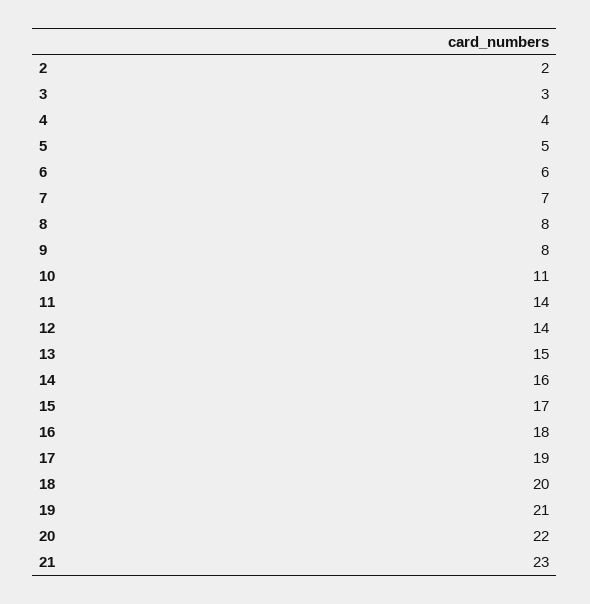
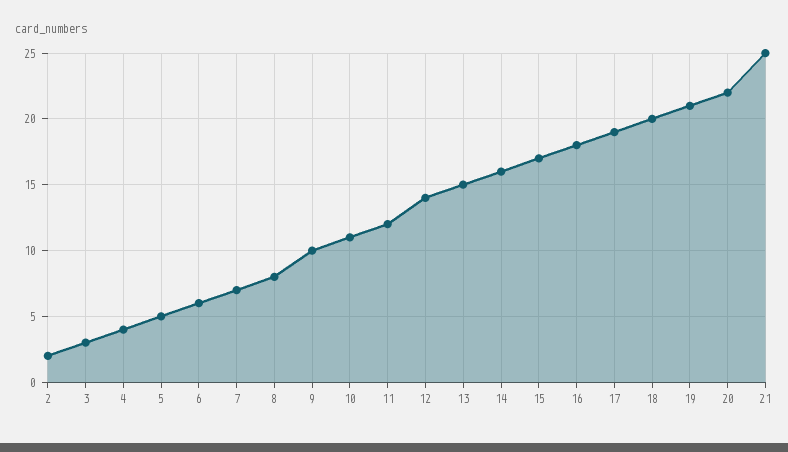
  {
    "2": 2,
    "3": 3,
    "4": 4,
    "5": 5,
    "6": 6,
    "7": 7,
    "8": 8,
-   "9": 8,
+   "9": 10,
    "10": 11,
-   "11": 14,
+   "11": 12,
    "12": 14,
    "13": 15,
    "14": 16,
    "15": 17,
    "16": 18,
    "17": 19,
    "18": 20,
    "19": 21,
    "20": 22,
-   "21": 23
+   "21": 25
  }

